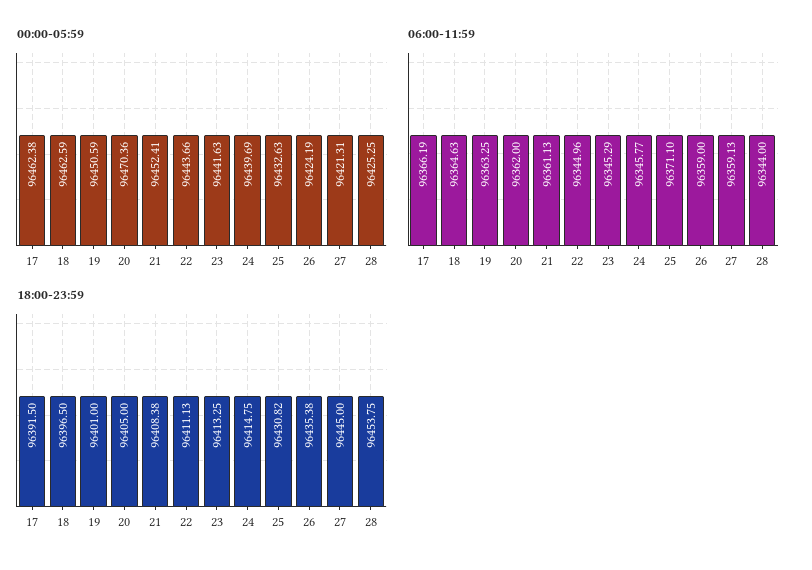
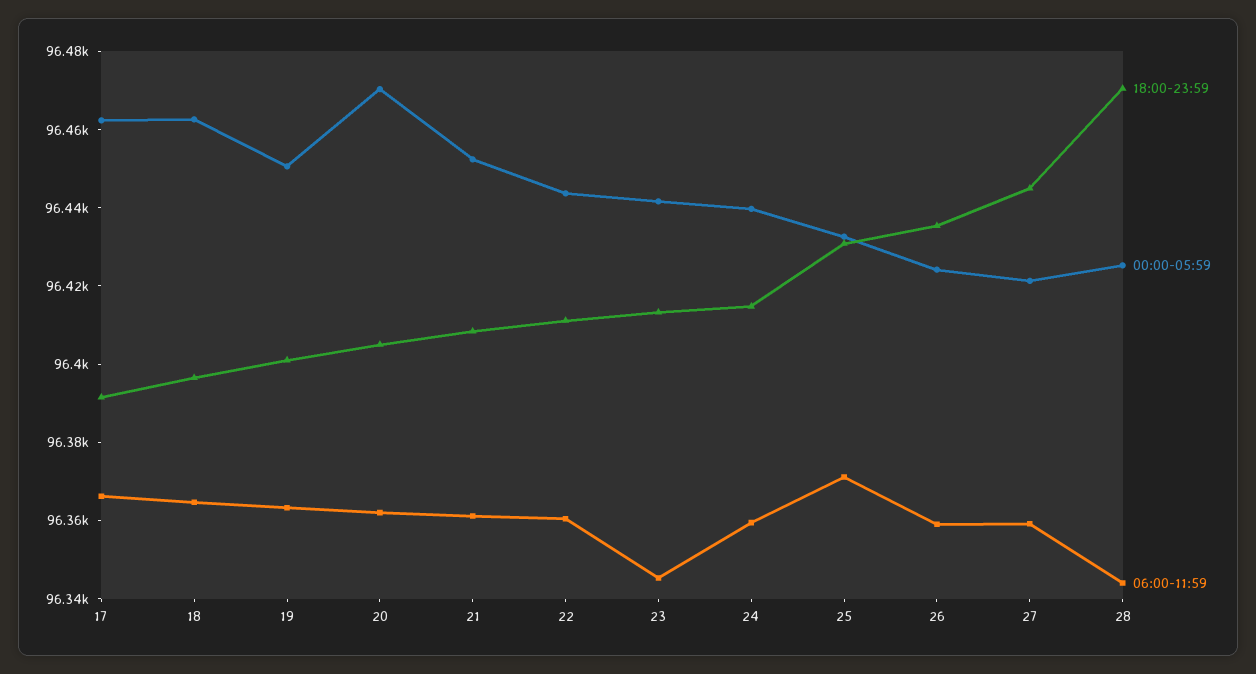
  {
    "00:00-05:59": {
      "17": 96462.38,
      "18": 96462.59,
      "19": 96450.59,
      "20": 96470.36,
      "21": 96452.41,
      "22": 96443.66,
      "23": 96441.63,
      "24": 96439.69,
      "25": 96432.63,
      "26": 96424.19,
      "27": 96421.31,
      "28": 96425.25
    },
    "06:00-11:59": {
      "17": 96366.19,
      "18": 96364.63,
      "19": 96363.25,
      "20": 96362,
      "21": 96361.13,
-     "22": 96344.96,
+     "22": 96360,
      "23": 96345.29,
-     "24": 96345.77,
+     "24": 96360,
      "25": 96371.1,
      "26": 96359,
      "27": 96359.13,
      "28": 96344
    },
    "18:00-23:59": {
      "17": 96391.5,
      "18": 96396.5,
      "19": 96401,
      "20": 96405,
      "21": 96408.38,
      "22": 96411.13,
      "23": 96413.25,
      "24": 96414.75,
      "25": 96430.82,
      "26": 96435.38,
      "27": 96445,
-     "28": 96453.75
+     "28": 96470
    }
  }

